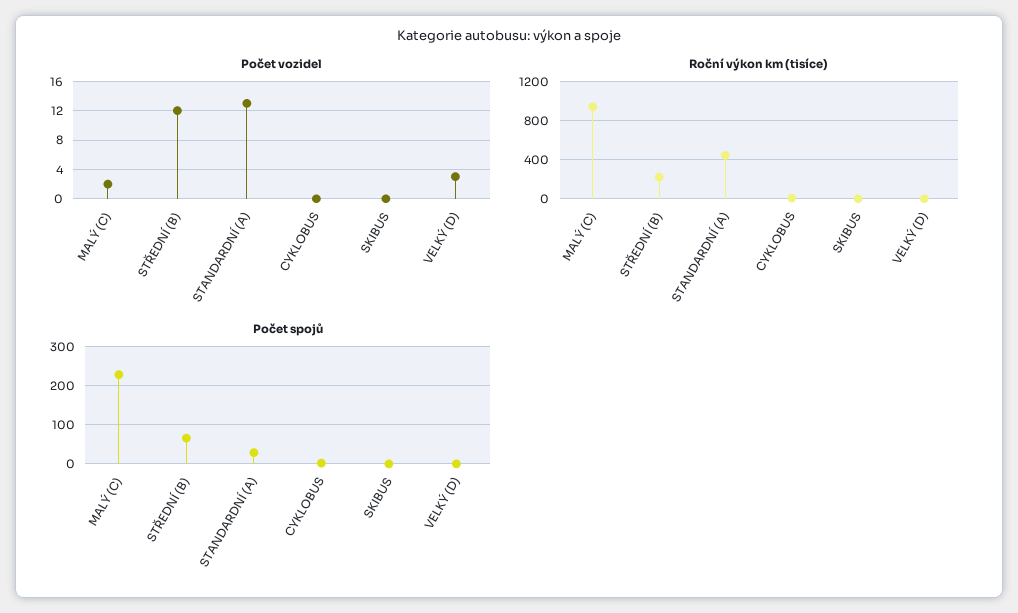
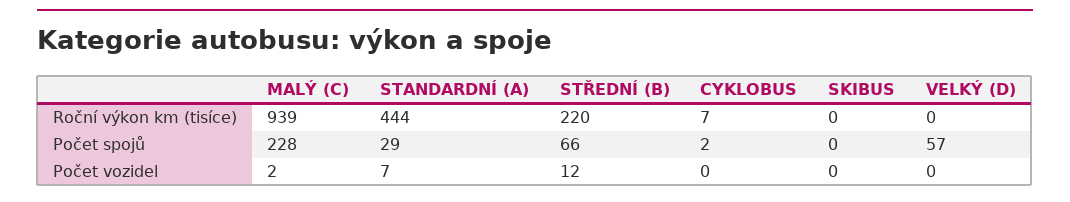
  {
    "Počet vozidel": {
      "MALÝ (C)": 2,
      "STŘEDNÍ (B)": 12,
-     "STANDARDNÍ (A)": 13,
+     "STANDARDNÍ (A)": 7,
      "CYKLOBUS": 0,
      "SKIBUS": 0,
-     "VELKÝ (D)": 3
+     "VELKÝ (D)": 0
    },
    "Roční výkon km (tisíce)": {
      "MALÝ (C)": 939,
      "STŘEDNÍ (B)": 220,
      "STANDARDNÍ (A)": 444,
      "CYKLOBUS": 7,
      "SKIBUS": 0,
      "VELKÝ (D)": 0
    },
    "Počet spojů": {
      "MALÝ (C)": 228,
      "STŘEDNÍ (B)": 66,
      "STANDARDNÍ (A)": 29,
      "CYKLOBUS": 2,
      "SKIBUS": 0,
-     "VELKÝ (D)": 0
+     "VELKÝ (D)": 57
    }
  }

